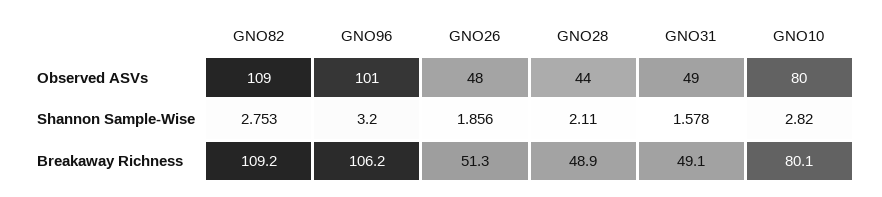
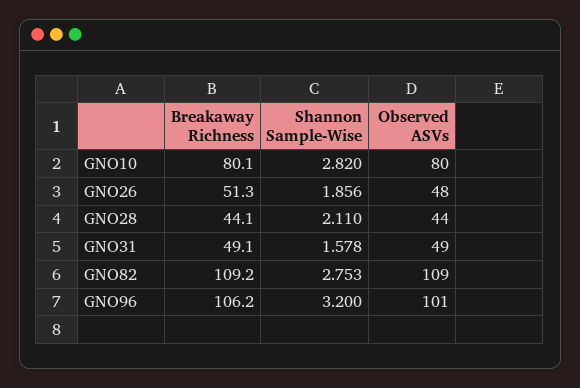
  {
    "GNO82": {
      "Observed ASVs": 109,
      "Shannon Sample-Wise": 2.753,
      "Breakaway Richness": 109.2
    },
    "GNO96": {
      "Observed ASVs": 101,
      "Shannon Sample-Wise": 3.2,
      "Breakaway Richness": 106.2
    },
    "GNO26": {
      "Observed ASVs": 48,
      "Shannon Sample-Wise": 1.856,
      "Breakaway Richness": 51.3
    },
    "GNO28": {
      "Observed ASVs": 44,
      "Shannon Sample-Wise": 2.11,
-     "Breakaway Richness": 48.9
+     "Breakaway Richness": 44.1
    },
    "GNO31": {
      "Observed ASVs": 49,
      "Shannon Sample-Wise": 1.578,
      "Breakaway Richness": 49.1
    },
    "GNO10": {
      "Observed ASVs": 80,
      "Shannon Sample-Wise": 2.82,
      "Breakaway Richness": 80.1
    }
  }

